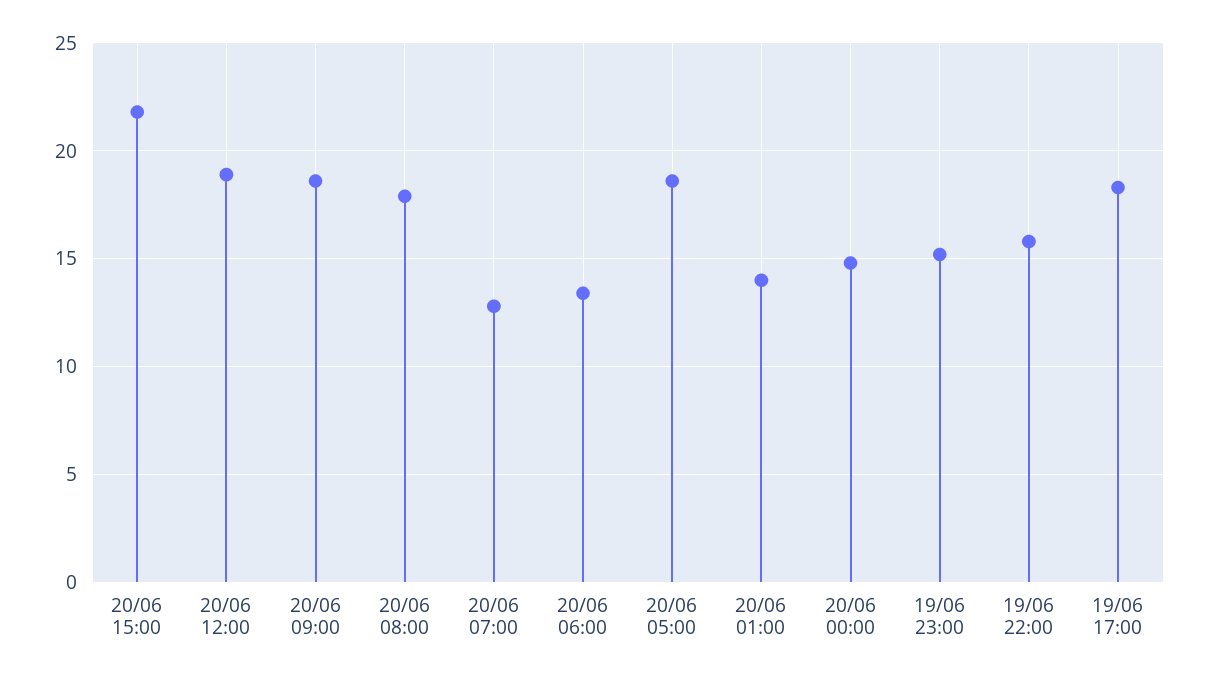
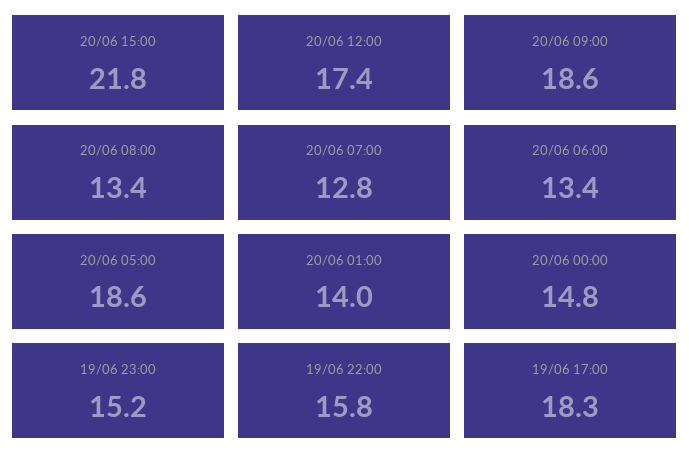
  {
    "20/06 15:00": 21.8,
-   "20/06 12:00": 19,
+   "20/06 12:00": 17.4,
    "20/06 09:00": 18.6,
-   "20/06 08:00": 18,
+   "20/06 08:00": 13.4,
    "20/06 07:00": 12.8,
    "20/06 06:00": 13.4,
    "20/06 05:00": 18.6,
    "20/06 01:00": 14,
    "20/06 00:00": 14.8,
    "19/06 23:00": 15.2,
    "19/06 22:00": 15.8,
    "19/06 17:00": 18.3
  }

